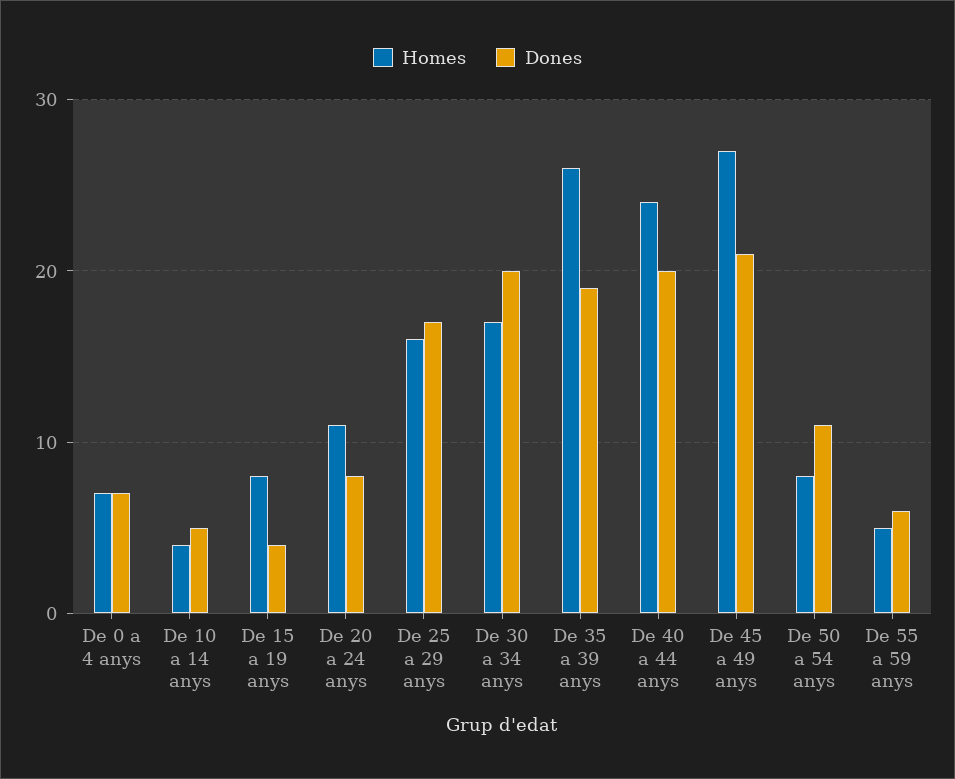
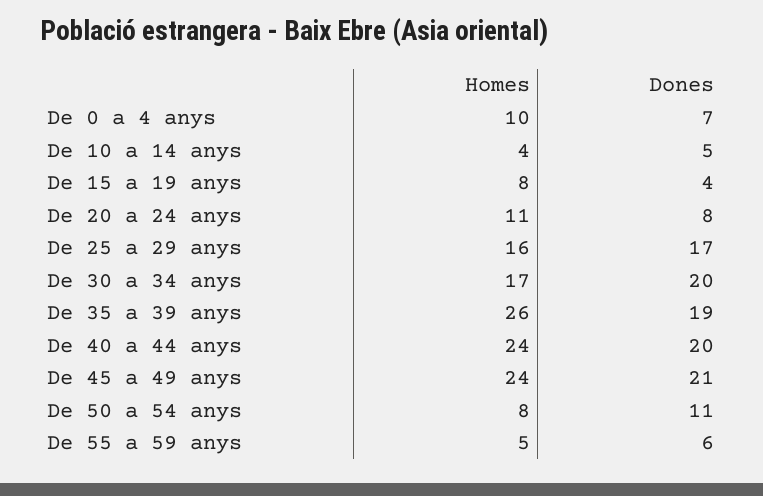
  {
    "Homes": {
-     "De 0 a 4 anys": 7,
+     "De 0 a 4 anys": 10,
      "De 10 a 14 anys": 4,
      "De 15 a 19 anys": 8,
      "De 20 a 24 anys": 11,
      "De 25 a 29 anys": 16,
      "De 30 a 34 anys": 17,
      "De 35 a 39 anys": 26,
      "De 40 a 44 anys": 24,
-     "De 45 a 49 anys": 27,
+     "De 45 a 49 anys": 24,
      "De 50 a 54 anys": 8,
      "De 55 a 59 anys": 5
    },
    "Dones": {
      "De 0 a 4 anys": 7,
      "De 10 a 14 anys": 5,
      "De 15 a 19 anys": 4,
      "De 20 a 24 anys": 8,
      "De 25 a 29 anys": 17,
      "De 30 a 34 anys": 20,
      "De 35 a 39 anys": 19,
      "De 40 a 44 anys": 20,
      "De 45 a 49 anys": 21,
      "De 50 a 54 anys": 11,
      "De 55 a 59 anys": 6
    }
  }

